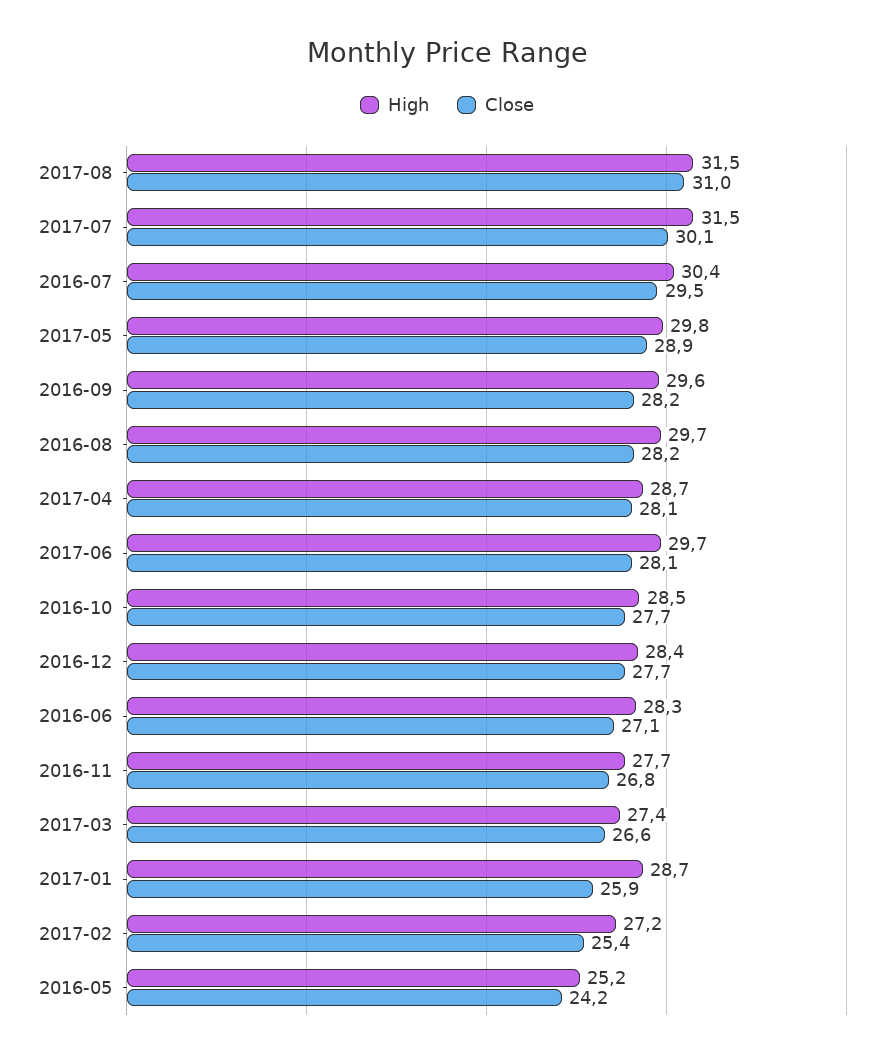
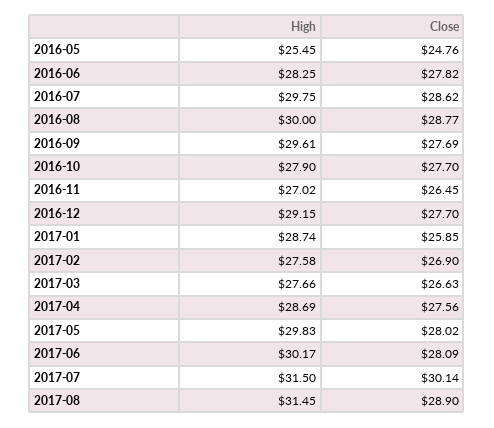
  {
    "High": {
      "2017-08": 31.45,
      "2017-07": 31.5,
-     "2016-07": 30.4,
+     "2016-07": 29.75,
      "2017-05": 29.83,
      "2016-09": 29.61,
-     "2016-08": 29.7,
+     "2016-08": 30,
      "2017-04": 28.69,
-     "2017-06": 29.7,
+     "2017-06": 30.17,
-     "2016-10": 28.5,
+     "2016-10": 27.9,
-     "2016-12": 28.4,
+     "2016-12": 29.15,
      "2016-06": 28.25,
-     "2016-11": 27.7,
+     "2016-11": 27.02,
-     "2017-03": 27.4,
+     "2017-03": 27.66,
      "2017-01": 28.74,
-     "2017-02": 27.2,
+     "2017-02": 27.58,
-     "2016-05": 25.2
+     "2016-05": 25.45
    },
    "Close": {
-     "2017-08": 31,
+     "2017-08": 28.9,
      "2017-07": 30.14,
-     "2016-07": 29.5,
+     "2016-07": 28.62,
-     "2017-05": 28.9,
+     "2017-05": 28.02,
-     "2016-09": 28.2,
+     "2016-09": 27.69,
-     "2016-08": 28.2,
+     "2016-08": 28.77,
-     "2017-04": 28.1,
+     "2017-04": 27.56,
      "2017-06": 28.09,
      "2016-10": 27.7,
      "2016-12": 27.7,
-     "2016-06": 27.1,
+     "2016-06": 27.82,
-     "2016-11": 26.8,
+     "2016-11": 26.45,
      "2017-03": 26.63,
      "2017-01": 25.85,
-     "2017-02": 25.4,
+     "2017-02": 26.9,
-     "2016-05": 24.2
+     "2016-05": 24.76
    }
  }

